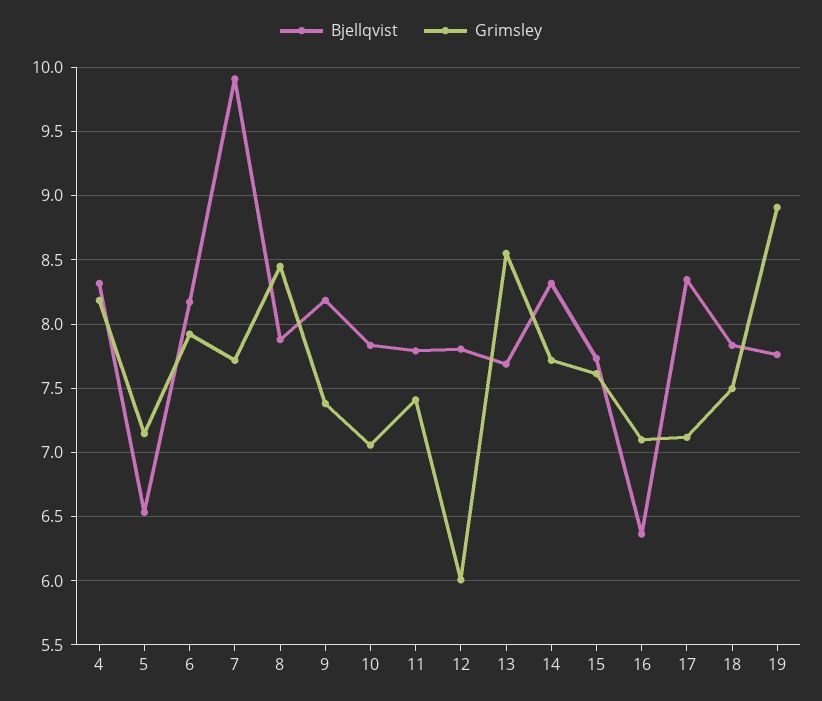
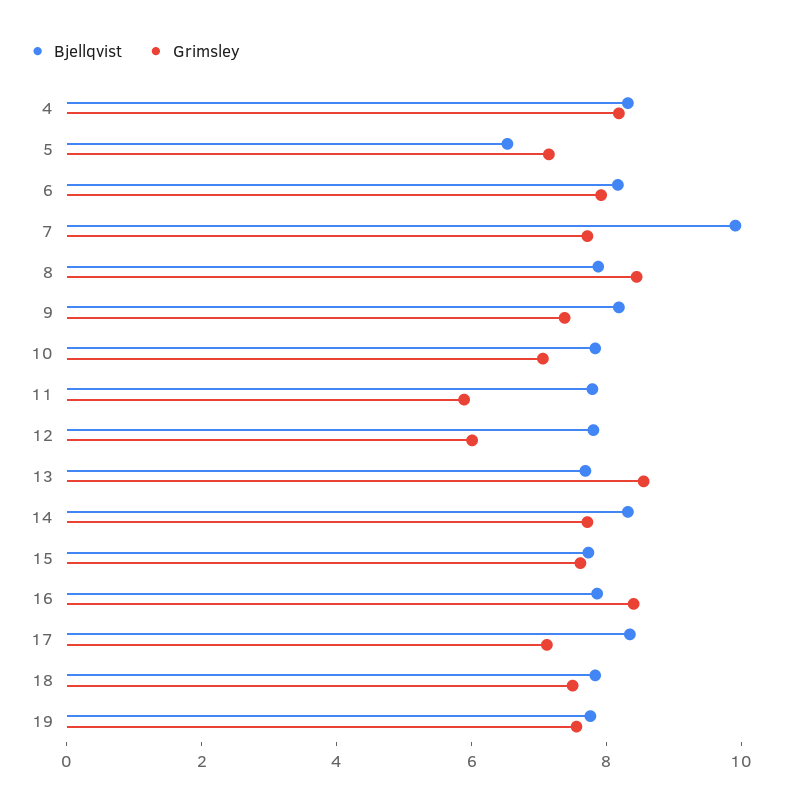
  {
    "Bjellqvist": {
      "4": 8.3,
      "5": 6.55,
      "6": 8.15,
      "7": 9.9,
      "8": 7.9,
      "9": 8.2,
      "10": 7.85,
      "11": 7.8,
      "12": 7.8,
      "13": 7.7,
      "14": 8.3,
      "15": 7.75,
-     "16": 6.35,
+     "16": 8,
      "17": 8.35,
      "18": 7.85,
      "19": 7.75
    },
    "Grimsley": {
      "4": 8.2,
      "5": 7.15,
      "6": 7.9,
      "7": 7.7,
      "8": 8.45,
      "9": 7.4,
      "10": 7.05,
-     "11": 7.4,
+     "11": 6,
      "12": 6,
      "13": 8.55,
      "14": 7.7,
      "15": 7.6,
-     "16": 7.1,
+     "16": 8.5,
      "17": 7.1,
      "18": 7.5,
-     "19": 8.9
+     "19": 7.5
    }
  }

